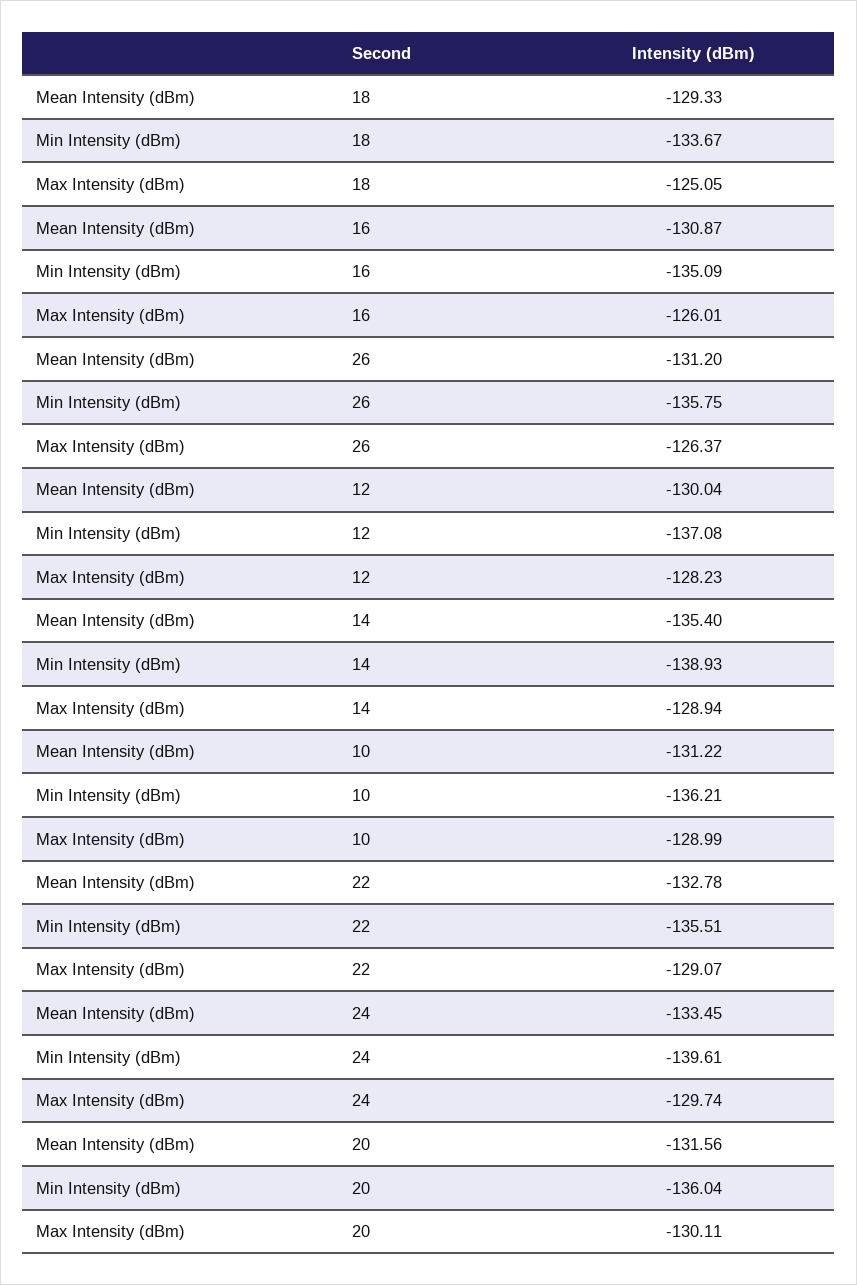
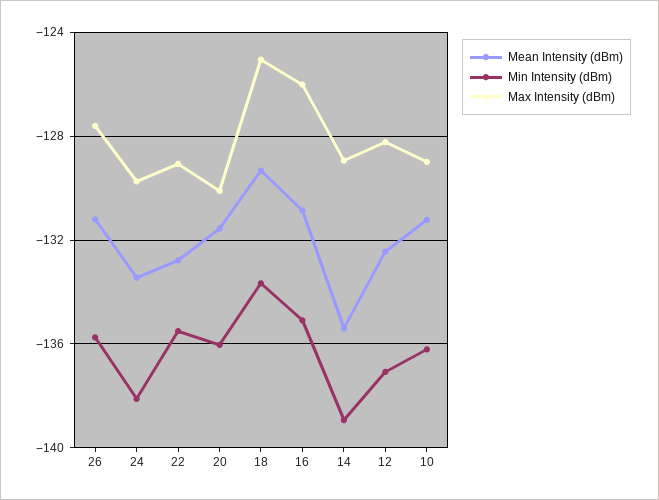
  {
    "Mean Intensity (dBm)": {
      "18": -129.33,
      "16": -130.87,
      "26": -131.2,
-     "12": -130.04,
+     "12": -132.5,
      "14": -135.4,
      "10": -131.22,
      "22": -132.78,
      "24": -133.45,
      "20": -131.56
    },
    "Min Intensity (dBm)": {
      "18": -133.67,
      "16": -135.09,
      "26": -135.75,
      "12": -137.08,
      "14": -138.93,
      "10": -136.21,
      "22": -135.51,
-     "24": -139.61,
+     "24": -138,
      "20": -136.04
    },
    "Max Intensity (dBm)": {
      "18": -125.05,
      "16": -126.01,
-     "26": -126.37,
+     "26": -127.5,
      "12": -128.23,
      "14": -128.94,
      "10": -128.99,
      "22": -129.07,
      "24": -129.74,
      "20": -130.11
    }
  }

